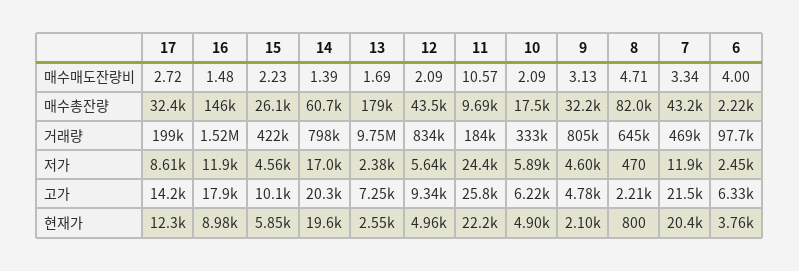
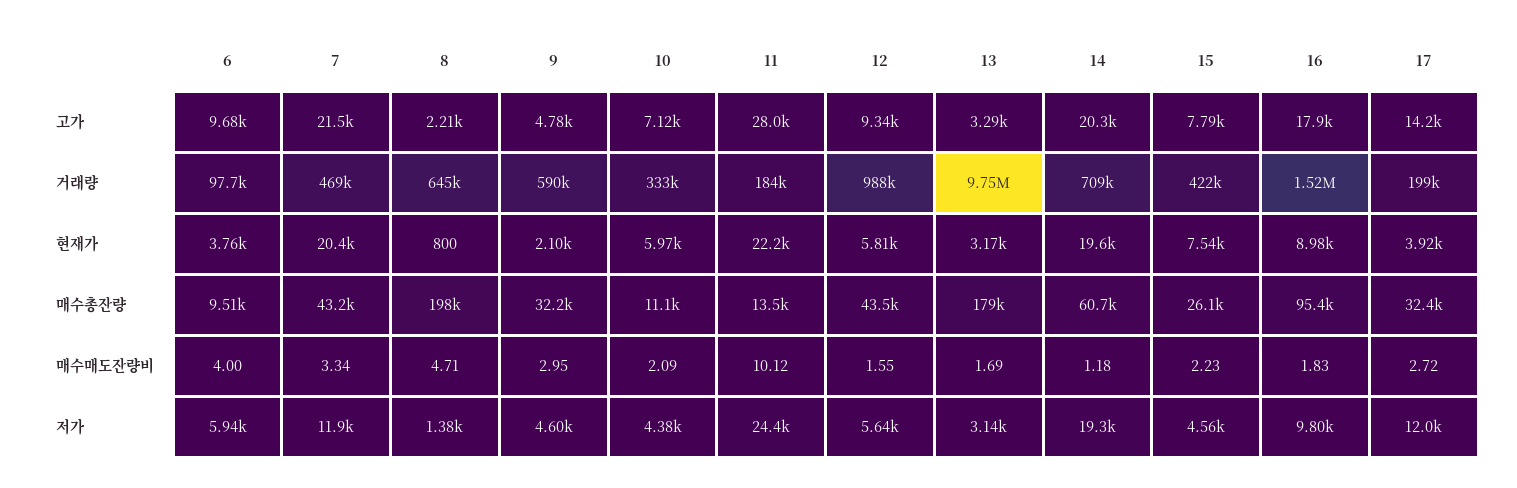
  {
    "17": {
      "매수매도잔량비": 2.72,
      "매수총잔량": 32400,
      "거래량": 199000,
-     "저가": 8610,
+     "저가": 12000,
      "고가": 14200,
-     "현재가": 12300
+     "현재가": 3920
    },
    "16": {
-     "매수매도잔량비": 1.48,
+     "매수매도잔량비": 1.83,
-     "매수총잔량": 146000,
+     "매수총잔량": 95400,
      "거래량": 1520000,
-     "저가": 11900,
+     "저가": 9800,
      "고가": 17900,
      "현재가": 8980
    },
    "15": {
      "매수매도잔량비": 2.23,
      "매수총잔량": 26100,
      "거래량": 422000,
      "저가": 4560,
-     "고가": 10100,
+     "고가": 7790,
-     "현재가": 5850
+     "현재가": 7540
    },
    "14": {
-     "매수매도잔량비": 1.39,
+     "매수매도잔량비": 1.18,
      "매수총잔량": 60700,
-     "거래량": 798000,
+     "거래량": 709000,
-     "저가": 17000,
+     "저가": 19300,
      "고가": 20300,
      "현재가": 19600
    },
    "13": {
      "매수매도잔량비": 1.69,
      "매수총잔량": 179000,
      "거래량": 9750000,
-     "저가": 2380,
+     "저가": 3140,
-     "고가": 7250,
+     "고가": 3290,
-     "현재가": 2550
+     "현재가": 3170
    },
    "12": {
-     "매수매도잔량비": 2.09,
+     "매수매도잔량비": 1.55,
      "매수총잔량": 43500,
-     "거래량": 834000,
+     "거래량": 988000,
      "저가": 5640,
      "고가": 9340,
-     "현재가": 4960
+     "현재가": 5810
    },
    "11": {
-     "매수매도잔량비": 10.57,
+     "매수매도잔량비": 10.12,
-     "매수총잔량": 9690,
+     "매수총잔량": 13500,
      "거래량": 184000,
      "저가": 24400,
-     "고가": 25800,
+     "고가": 28000,
      "현재가": 22200
    },
    "10": {
      "매수매도잔량비": 2.09,
-     "매수총잔량": 17500,
+     "매수총잔량": 11100,
      "거래량": 333000,
-     "저가": 5890,
+     "저가": 4380,
-     "고가": 6220,
+     "고가": 7120,
-     "현재가": 4900
+     "현재가": 5970
    },
    "9": {
-     "매수매도잔량비": 3.13,
+     "매수매도잔량비": 2.95,
      "매수총잔량": 32200,
-     "거래량": 805000,
+     "거래량": 590000,
      "저가": 4600,
      "고가": 4780,
      "현재가": 2100
    },
    "8": {
      "매수매도잔량비": 4.71,
-     "매수총잔량": 82000,
+     "매수총잔량": 198000,
      "거래량": 645000,
-     "저가": 470,
+     "저가": 1380,
      "고가": 2210,
      "현재가": 800
    },
    "7": {
      "매수매도잔량비": 3.34,
      "매수총잔량": 43200,
      "거래량": 469000,
      "저가": 11900,
      "고가": 21500,
      "현재가": 20400
    },
    "6": {
      "매수매도잔량비": 4,
-     "매수총잔량": 2220,
+     "매수총잔량": 9510,
      "거래량": 97700,
-     "저가": 2450,
+     "저가": 5940,
-     "고가": 6330,
+     "고가": 9680,
      "현재가": 3760
    }
  }

